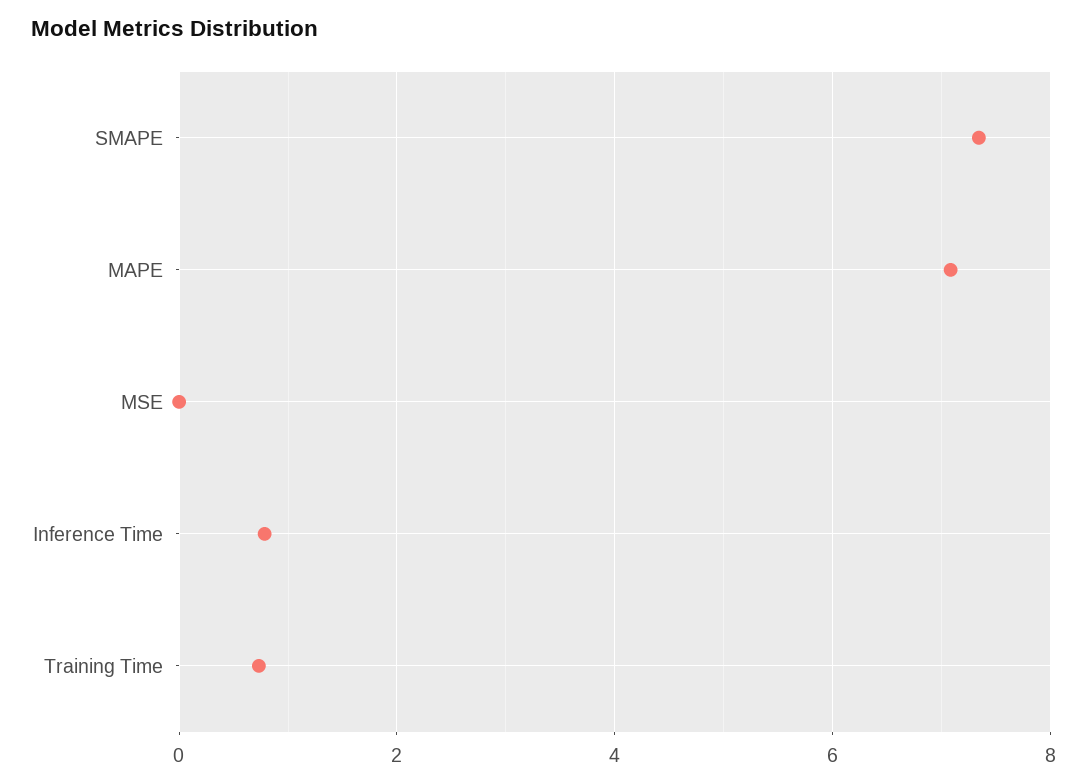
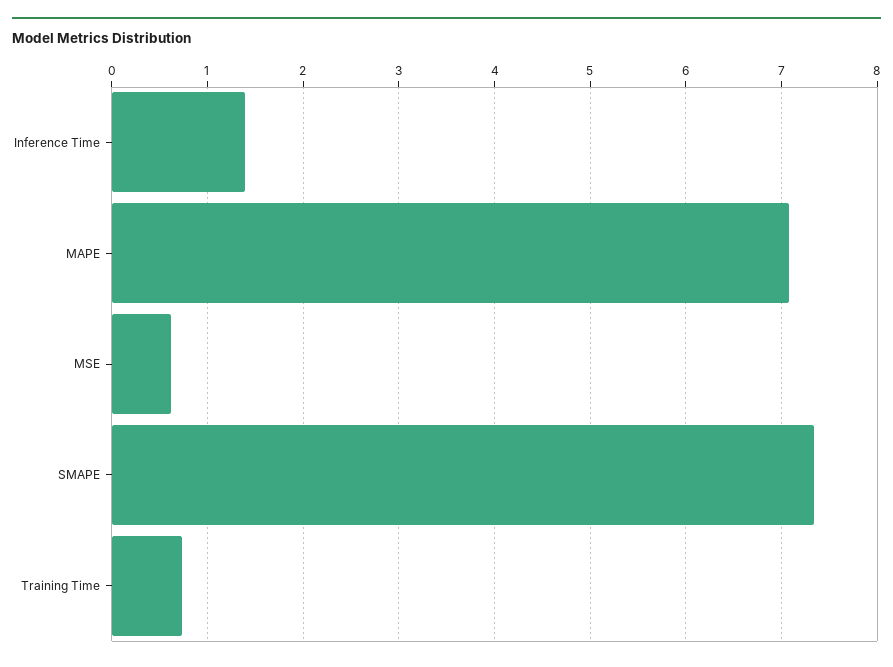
  {
    "SMAPE": 7.3,
    "MAPE": 7.1,
-   "MSE": 0,
+   "MSE": 0.6,
-   "Inference Time": 0.8,
+   "Inference Time": 1.4,
    "Training Time": 0.7
  }

